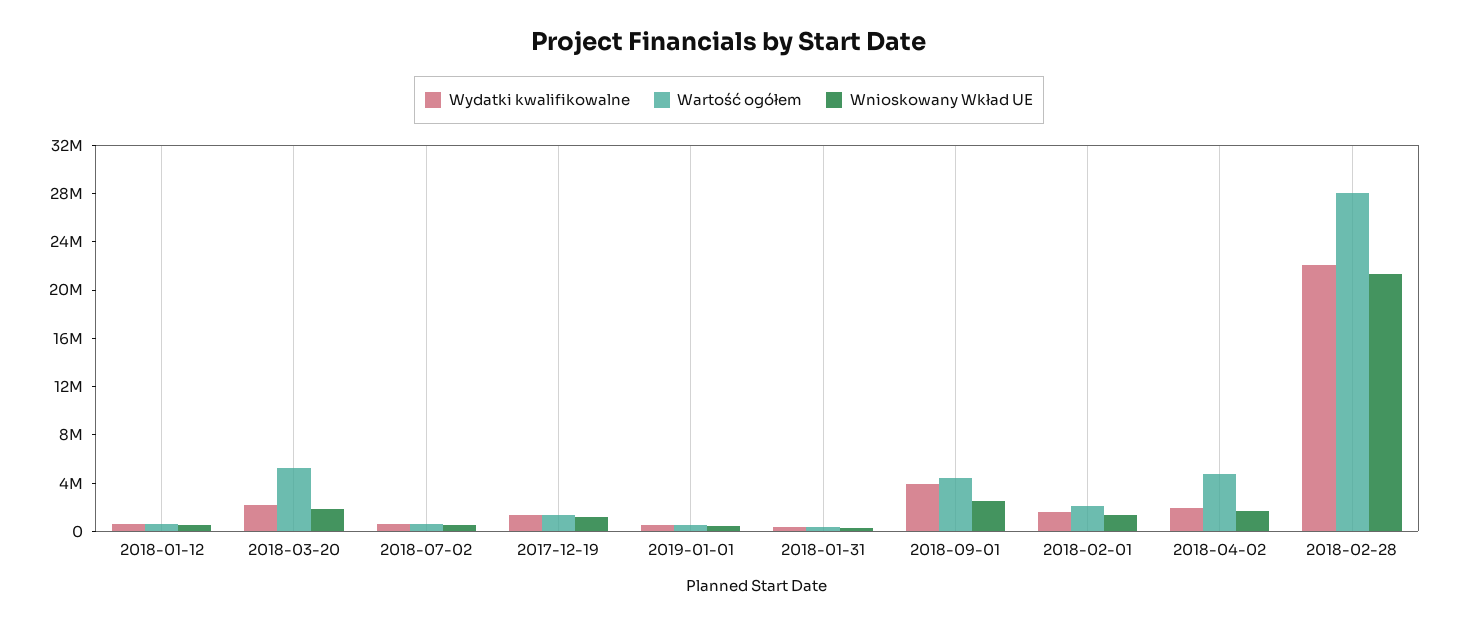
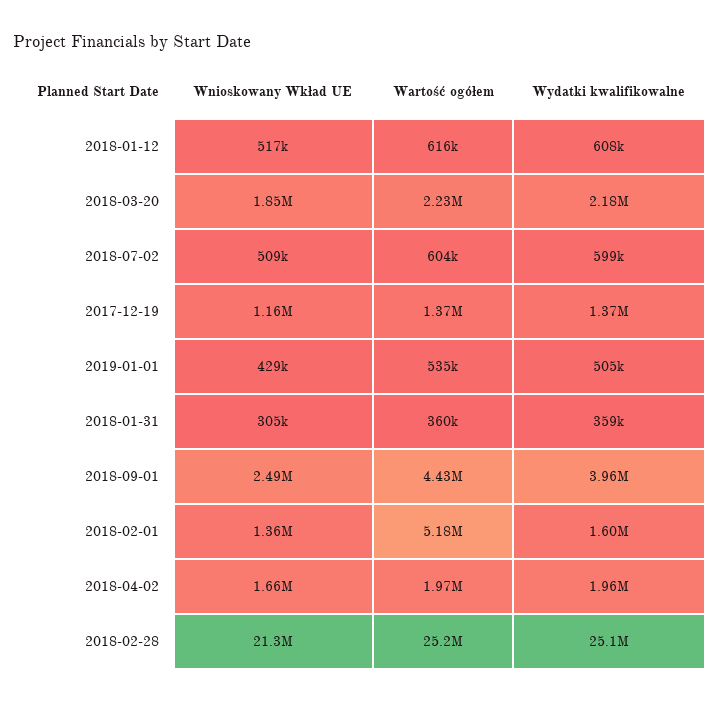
  {
    "Wydatki kwalifikowalne": {
      "2018-01-12": 608000,
      "2018-03-20": 2180000,
      "2018-07-02": 599000,
      "2017-12-19": 1370000,
      "2019-01-01": 505000,
      "2018-01-31": 359000,
      "2018-09-01": 3960000,
      "2018-02-01": 1600000,
      "2018-04-02": 1960000,
-     "2018-02-28": 22000000
+     "2018-02-28": 25100000
    },
    "Wartość ogółem": {
      "2018-01-12": 616000,
-     "2018-03-20": 5000000,
+     "2018-03-20": 2230000,
      "2018-07-02": 604000,
      "2017-12-19": 1370000,
      "2019-01-01": 535000,
      "2018-01-31": 360000,
      "2018-09-01": 4430000,
-     "2018-02-01": 2000000,
+     "2018-02-01": 5180000,
-     "2018-04-02": 5000000,
+     "2018-04-02": 1970000,
-     "2018-02-28": 28000000
+     "2018-02-28": 25200000
    },
    "Wnioskowany Wkład UE": {
      "2018-01-12": 517000,
      "2018-03-20": 1850000,
      "2018-07-02": 509000,
      "2017-12-19": 1160000,
      "2019-01-01": 429000,
      "2018-01-31": 305000,
      "2018-09-01": 2490000,
      "2018-02-01": 1360000,
      "2018-04-02": 1660000,
      "2018-02-28": 21300000
    }
  }

